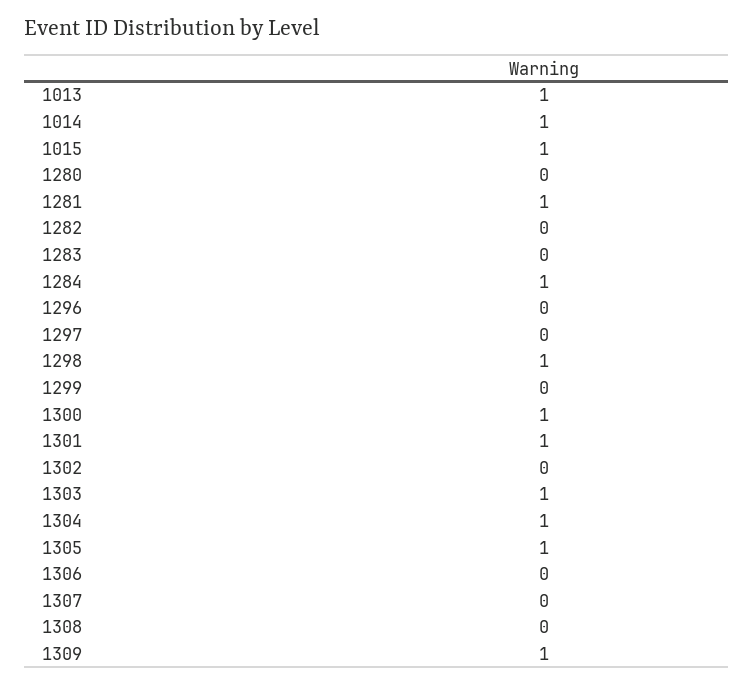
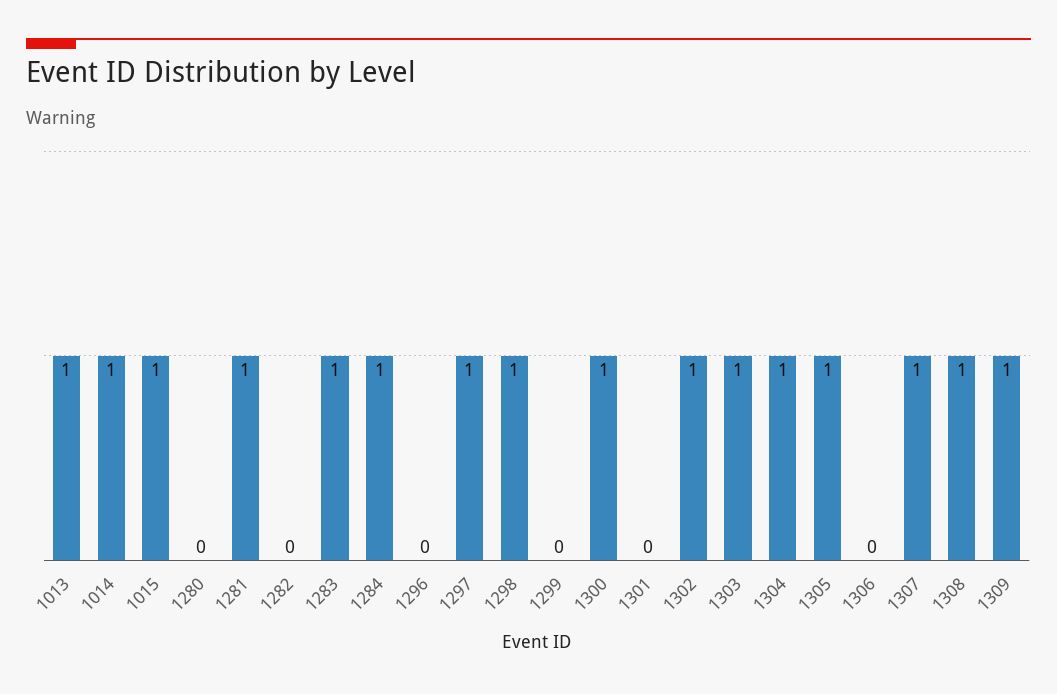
  {
    "1013": 1,
    "1014": 1,
    "1015": 1,
    "1280": 0,
    "1281": 1,
    "1282": 0,
-   "1283": 0,
+   "1283": 1,
    "1284": 1,
    "1296": 0,
-   "1297": 0,
+   "1297": 1,
    "1298": 1,
    "1299": 0,
    "1300": 1,
-   "1301": 1,
+   "1301": 0,
-   "1302": 0,
+   "1302": 1,
    "1303": 1,
    "1304": 1,
    "1305": 1,
    "1306": 0,
-   "1307": 0,
+   "1307": 1,
-   "1308": 0,
+   "1308": 1,
    "1309": 1
  }

